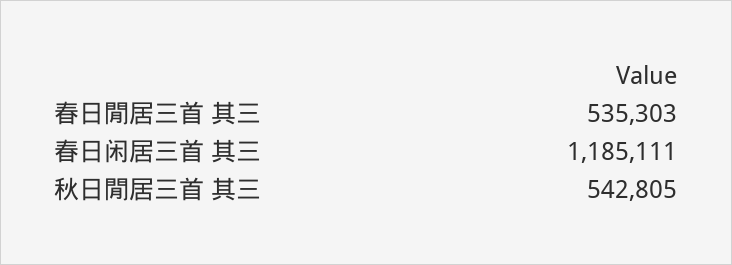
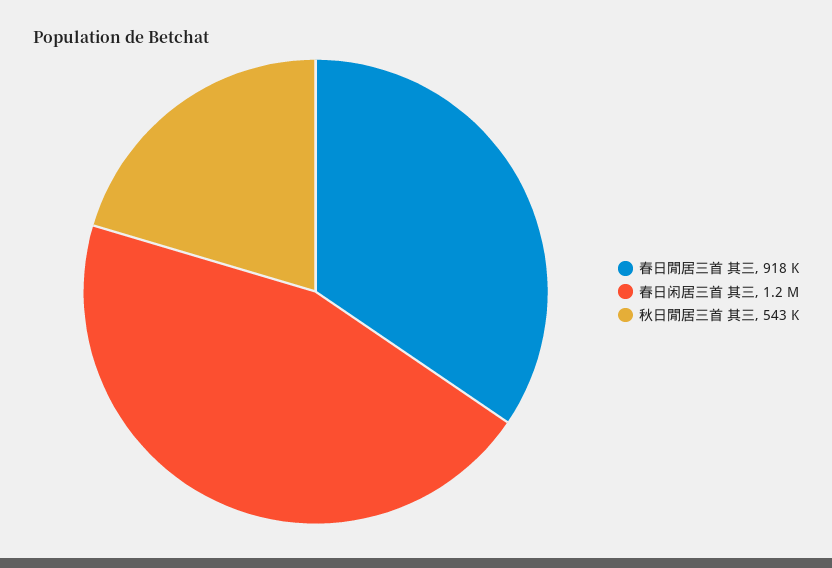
  {
-   "春日閒居三首 其三": 535303,
+   "春日閒居三首 其三": 918000,
    "春日闲居三首 其三": 1185111,
    "秋日閒居三首 其三": 542805
  }

